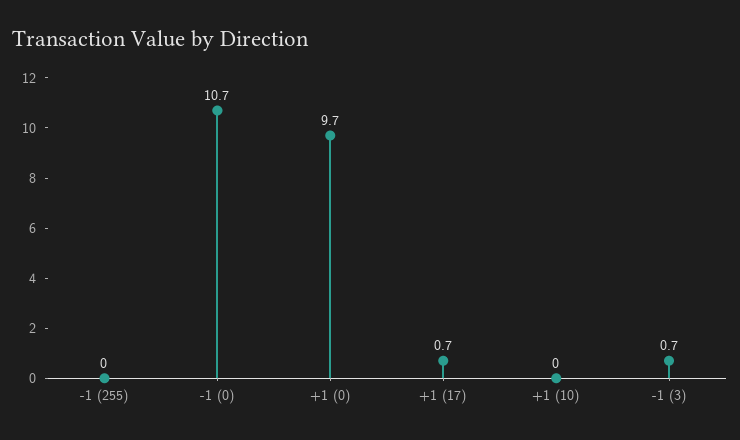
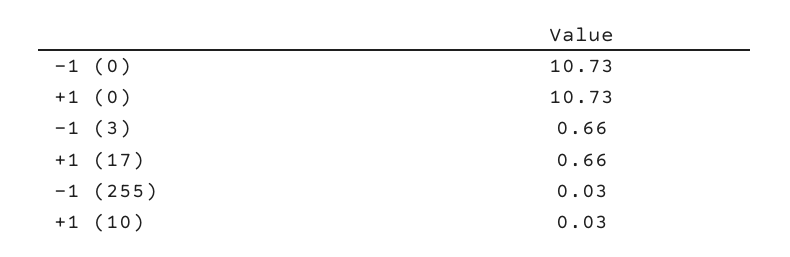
  {
    "-1 (255)": 0.03,
    "-1 (0)": 10.73,
-   "+1 (0)": 9.7,
+   "+1 (0)": 10.73,
    "+1 (17)": 0.66,
    "+1 (10)": 0.03,
    "-1 (3)": 0.66
  }

